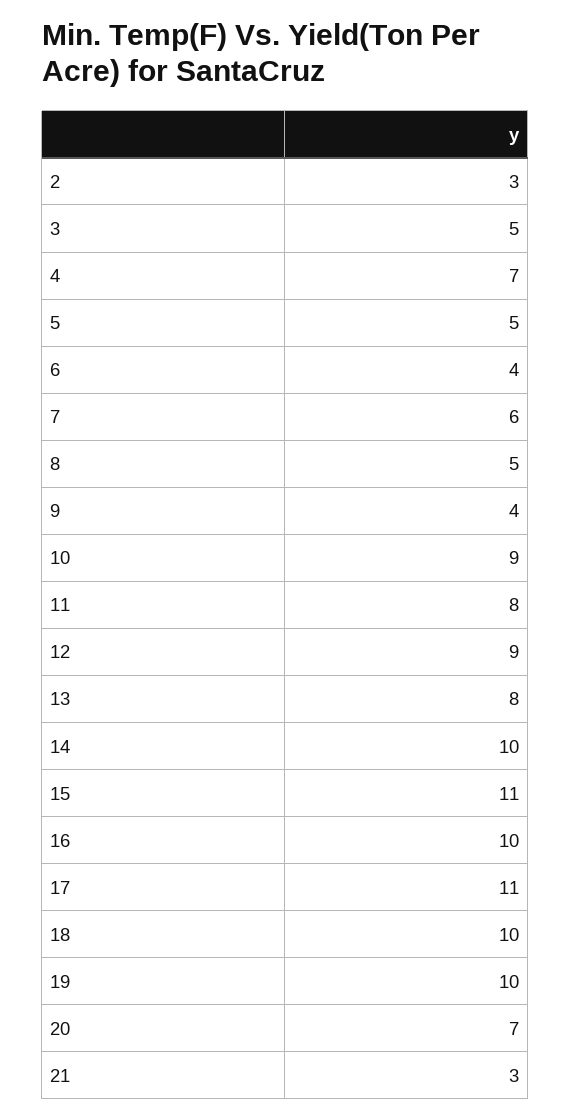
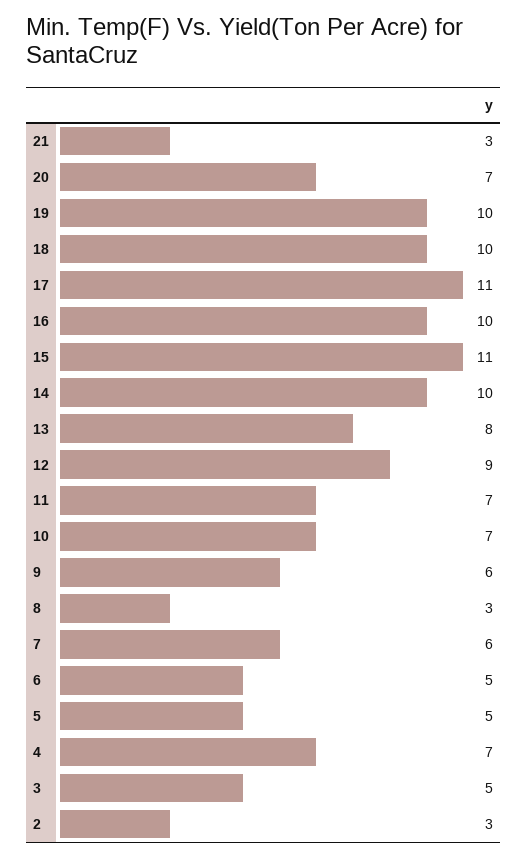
  {
    "2": 3,
    "3": 5,
    "4": 7,
    "5": 5,
-   "6": 4,
+   "6": 5,
    "7": 6,
-   "8": 5,
+   "8": 3,
-   "9": 4,
+   "9": 6,
-   "10": 9,
+   "10": 7,
-   "11": 8,
+   "11": 7,
    "12": 9,
    "13": 8,
    "14": 10,
    "15": 11,
    "16": 10,
    "17": 11,
    "18": 10,
    "19": 10,
    "20": 7,
    "21": 3
  }

